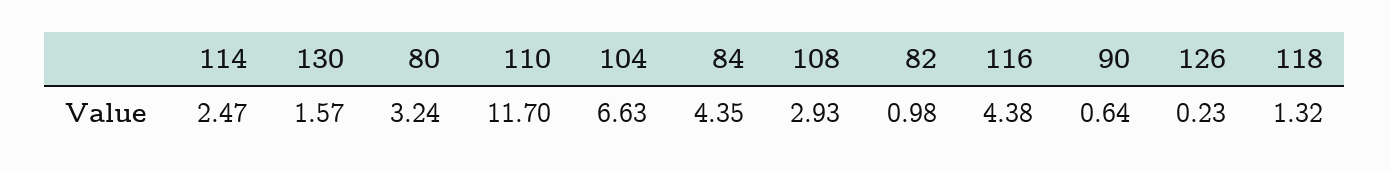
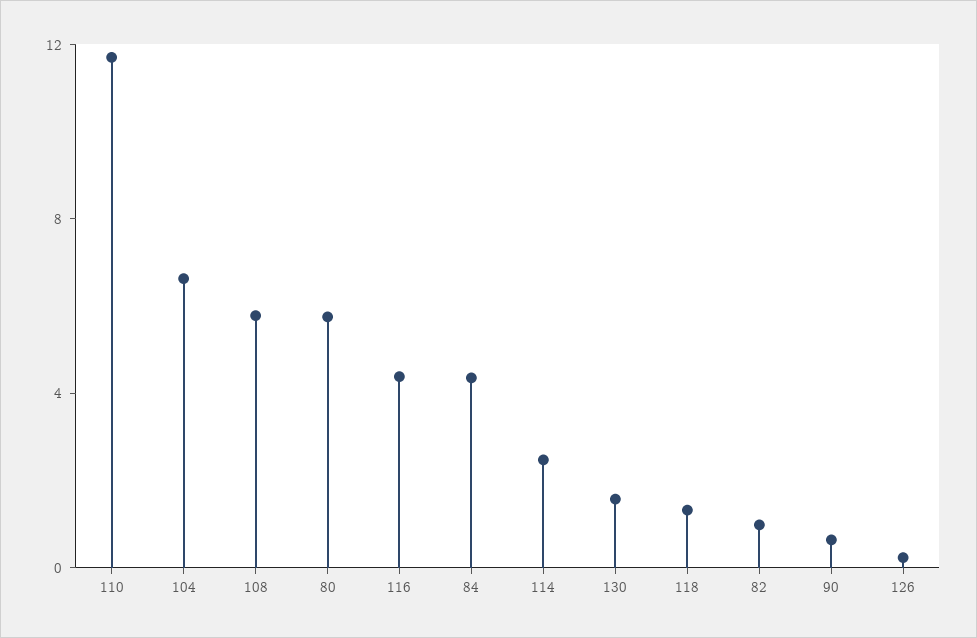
  {
    "114": 2.47,
    "130": 1.57,
-   "80": 3.24,
+   "80": 6,
    "110": 11.7,
    "104": 6.63,
    "84": 4.35,
-   "108": 2.93,
+   "108": 6,
    "82": 0.98,
    "116": 4.38,
    "90": 0.64,
    "126": 0.23,
    "118": 1.32
  }

